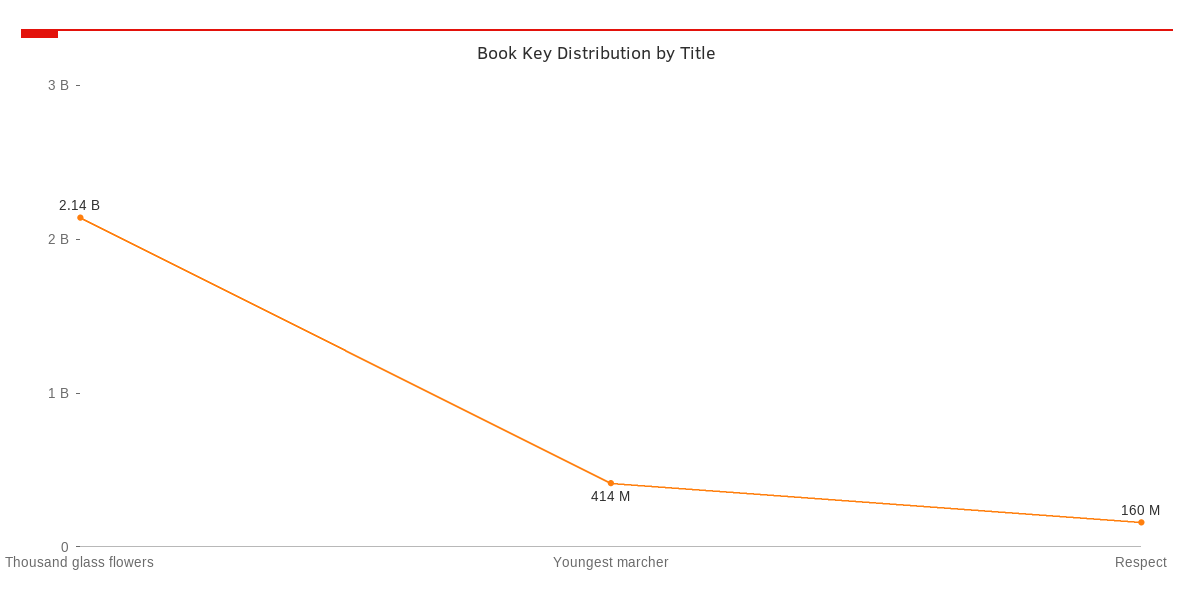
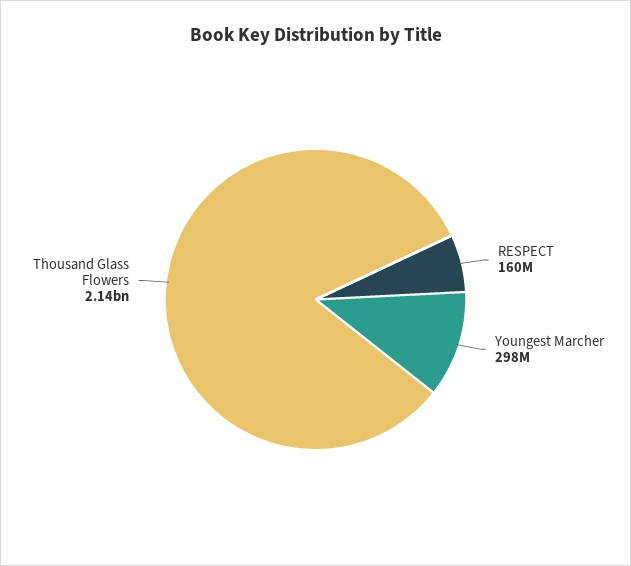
  {
    "Thousand glass flowers": 2140000000,
-   "Youngest marcher": 414000000,
+   "Youngest marcher": 298000000,
    "Respect": 160000000
  }

